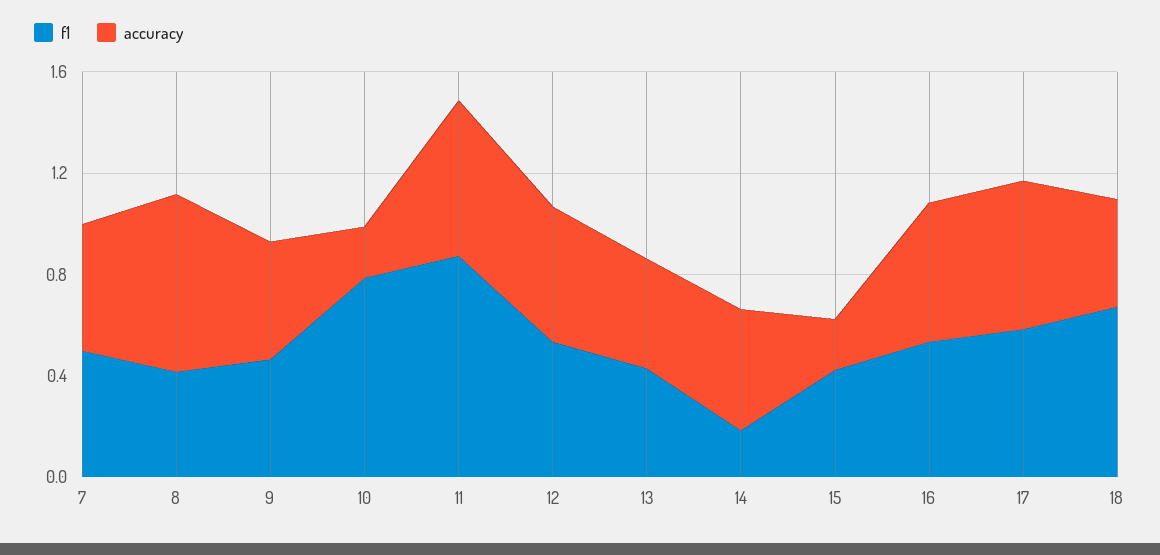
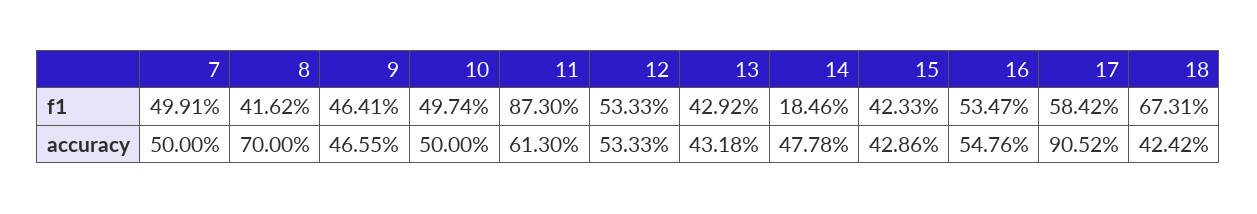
  {
    "f1": {
      "7": 0.4991,
      "8": 0.4162,
      "9": 0.4641,
-     "10": 0.8,
+     "10": 0.4974,
      "11": 0.873,
      "12": 0.5333,
      "13": 0.4292,
      "14": 0.1846,
      "15": 0.4233,
      "16": 0.5347,
      "17": 0.5842,
      "18": 0.6731
    },
    "accuracy": {
      "7": 0.5,
      "8": 0.7,
      "9": 0.4655,
-     "10": 0.2,
+     "10": 0.5,
      "11": 0.613,
      "12": 0.5333,
      "13": 0.4318,
      "14": 0.4778,
-     "15": 0.2,
+     "15": 0.4286,
      "16": 0.5476,
-     "17": 0.6,
+     "17": 0.9052,
      "18": 0.4242
    }
  }

